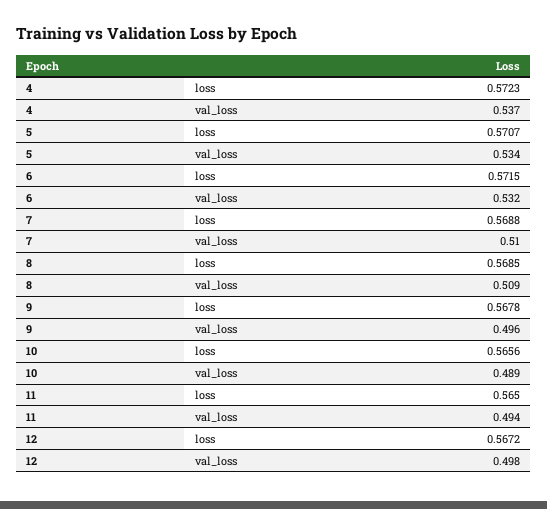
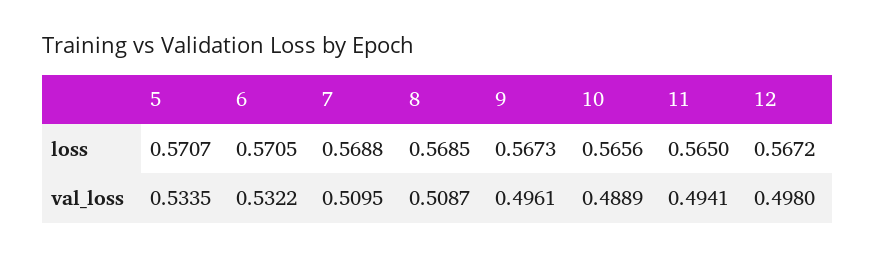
  {
-   "4": {
-     "loss": 0.5723,
-     "val_loss": 0.537
-   },
    "5": {
      "loss": 0.5707,
      "val_loss": 0.5335
    },
    "6": {
-     "loss": 0.5715,
+     "loss": 0.5705,
      "val_loss": 0.5322
    },
    "7": {
      "loss": 0.5688,
      "val_loss": 0.5095
    },
    "8": {
      "loss": 0.5685,
      "val_loss": 0.5087
    },
    "9": {
-     "loss": 0.5678,
+     "loss": 0.5673,
      "val_loss": 0.4961
    },
    "10": {
      "loss": 0.5656,
      "val_loss": 0.4889
    },
    "11": {
      "loss": 0.565,
      "val_loss": 0.4941
    },
    "12": {
      "loss": 0.5672,
      "val_loss": 0.498
    }
  }

